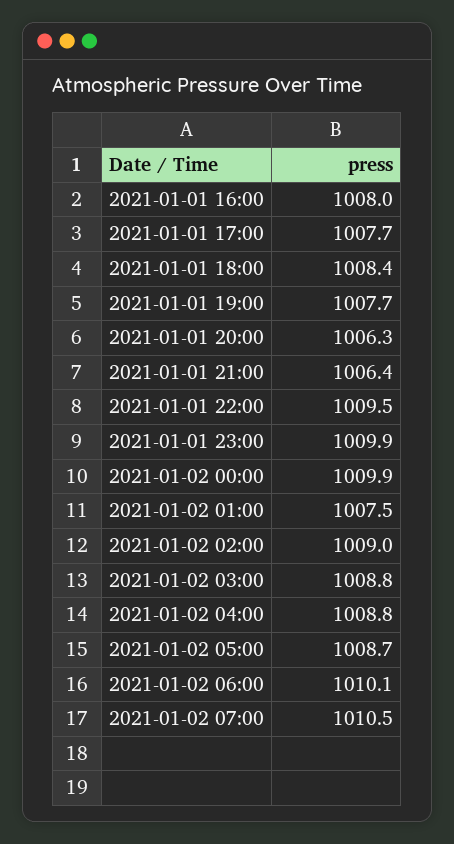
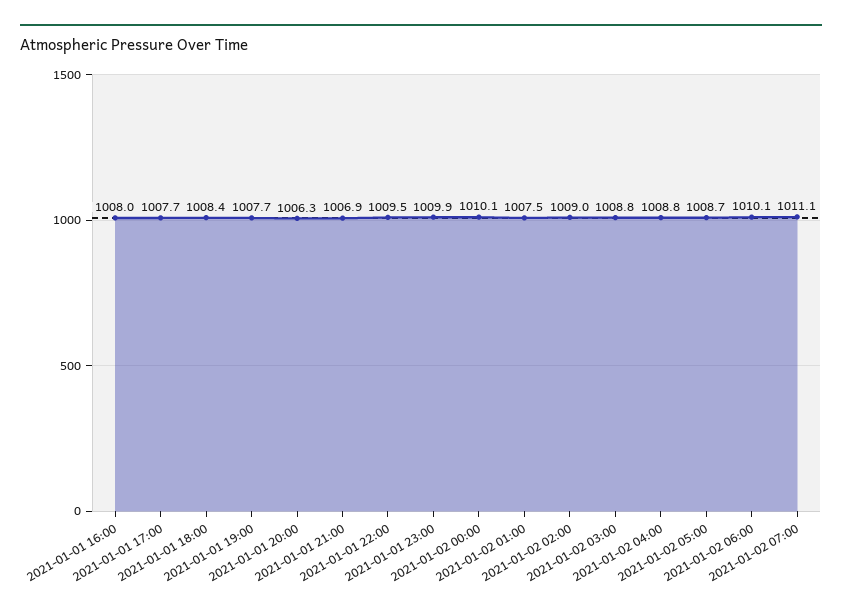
  {
    "2021-01-01 16:00": 1008,
    "2021-01-01 17:00": 1007.7,
    "2021-01-01 18:00": 1008.4,
    "2021-01-01 19:00": 1007.7,
    "2021-01-01 20:00": 1006.3,
-   "2021-01-01 21:00": 1006.4,
+   "2021-01-01 21:00": 1006.9,
    "2021-01-01 22:00": 1009.5,
    "2021-01-01 23:00": 1009.9,
-   "2021-01-02 00:00": 1009.9,
+   "2021-01-02 00:00": 1010.1,
    "2021-01-02 01:00": 1007.5,
    "2021-01-02 02:00": 1009,
    "2021-01-02 03:00": 1008.8,
    "2021-01-02 04:00": 1008.8,
    "2021-01-02 05:00": 1008.7,
    "2021-01-02 06:00": 1010.1,
-   "2021-01-02 07:00": 1010.5
+   "2021-01-02 07:00": 1011.1
  }

